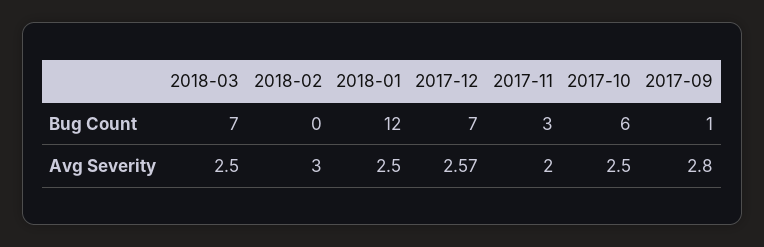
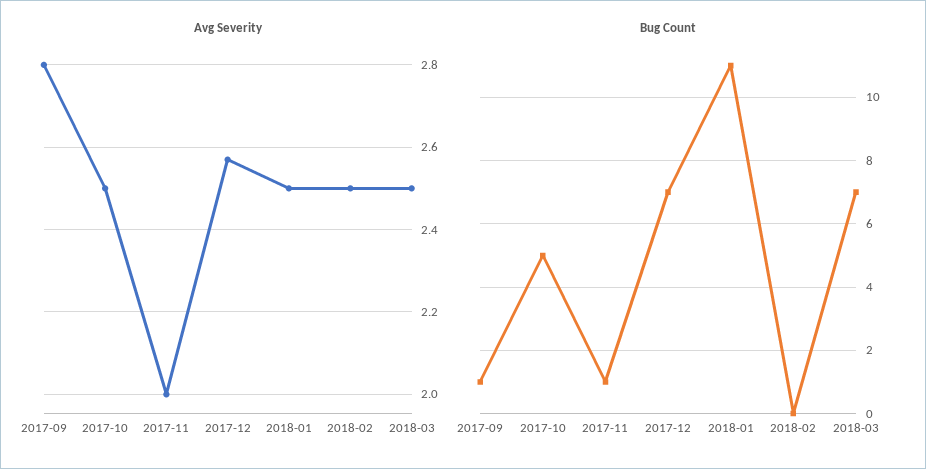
  {
    "Bug Count": {
      "2018-03": 7,
      "2018-02": 0,
-     "2018-01": 12,
+     "2018-01": 11,
      "2017-12": 7,
-     "2017-11": 3,
+     "2017-11": 1,
-     "2017-10": 6,
+     "2017-10": 5,
      "2017-09": 1
    },
    "Avg Severity": {
      "2018-03": 2.5,
-     "2018-02": 3,
+     "2018-02": 2.5,
      "2018-01": 2.5,
      "2017-12": 2.57,
      "2017-11": 2,
      "2017-10": 2.5,
      "2017-09": 2.8
    }
  }

